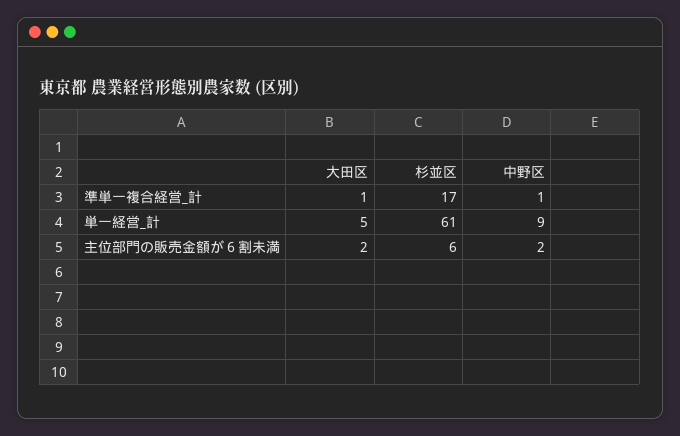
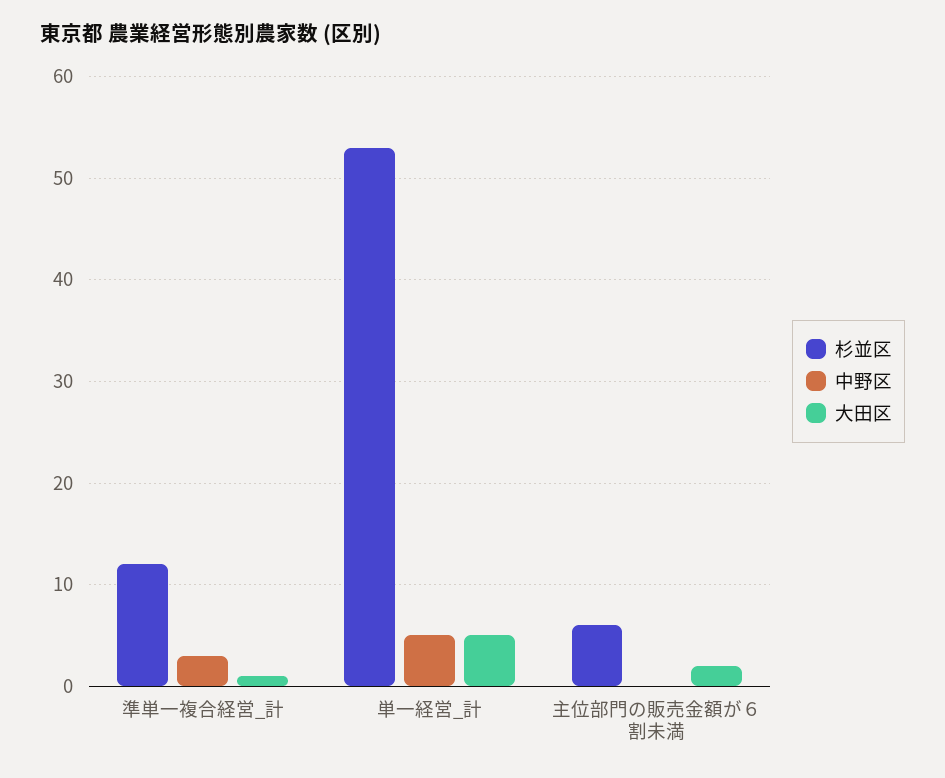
  {
    "大田区": {
      "準単一複合経営_計": 1,
      "単一経営_計": 5,
      "主位部門の販売金額が６割未満": 2
    },
    "杉並区": {
-     "準単一複合経営_計": 17,
+     "準単一複合経営_計": 12,
-     "単一経営_計": 61,
+     "単一経営_計": 53,
      "主位部門の販売金額が６割未満": 6
    },
    "中野区": {
-     "準単一複合経営_計": 1,
+     "準単一複合経営_計": 3,
-     "単一経営_計": 9,
+     "単一経営_計": 5,
-     "主位部門の販売金額が６割未満": 2
+     "主位部門の販売金額が６割未満": 0
    }
  }

